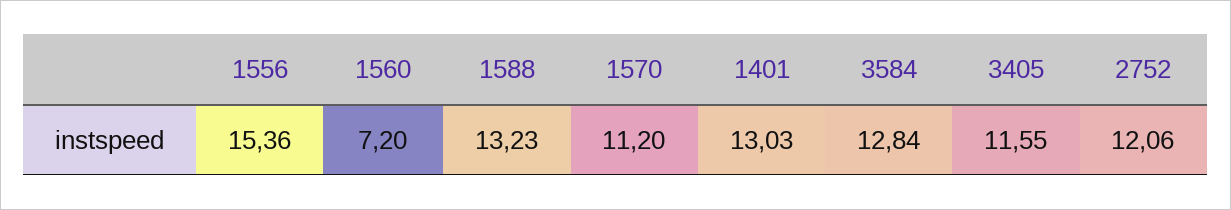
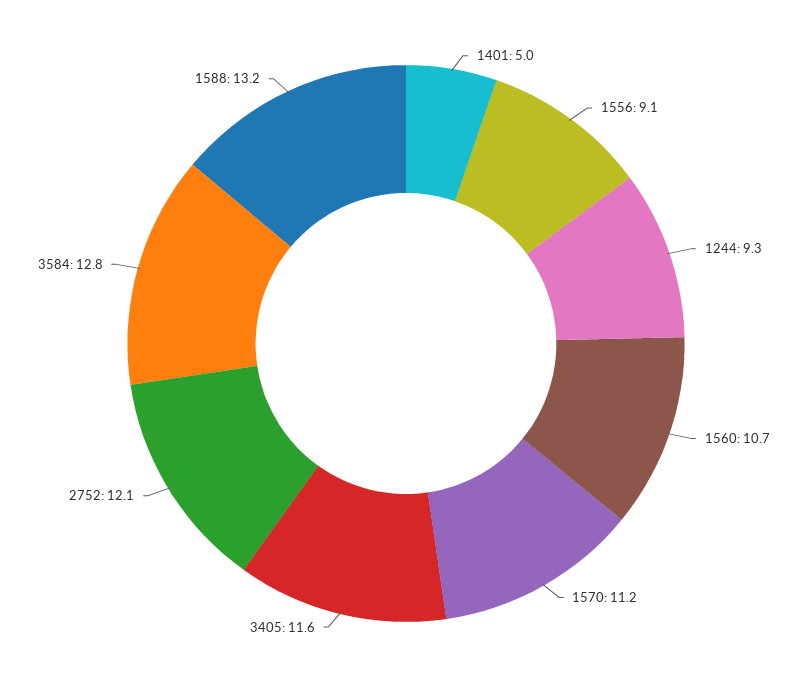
  {
-   "1556": 15.36,
+   "1556": 9.1,
-   "1560": 7.2,
+   "1560": 10.7,
    "1588": 13.23,
    "1570": 11.2,
-   "1401": 13.03,
+   "1401": 5,
    "3584": 12.84,
    "3405": 11.55,
-   "2752": 12.06
+   "2752": 12.06,
+   "1244": 9.3
  }

